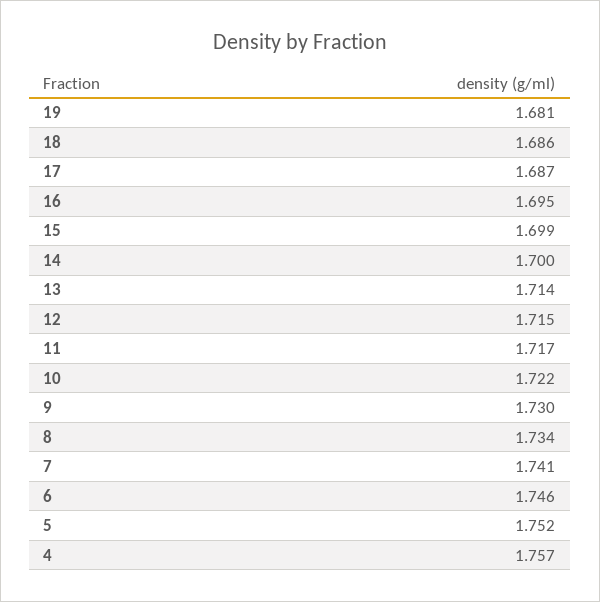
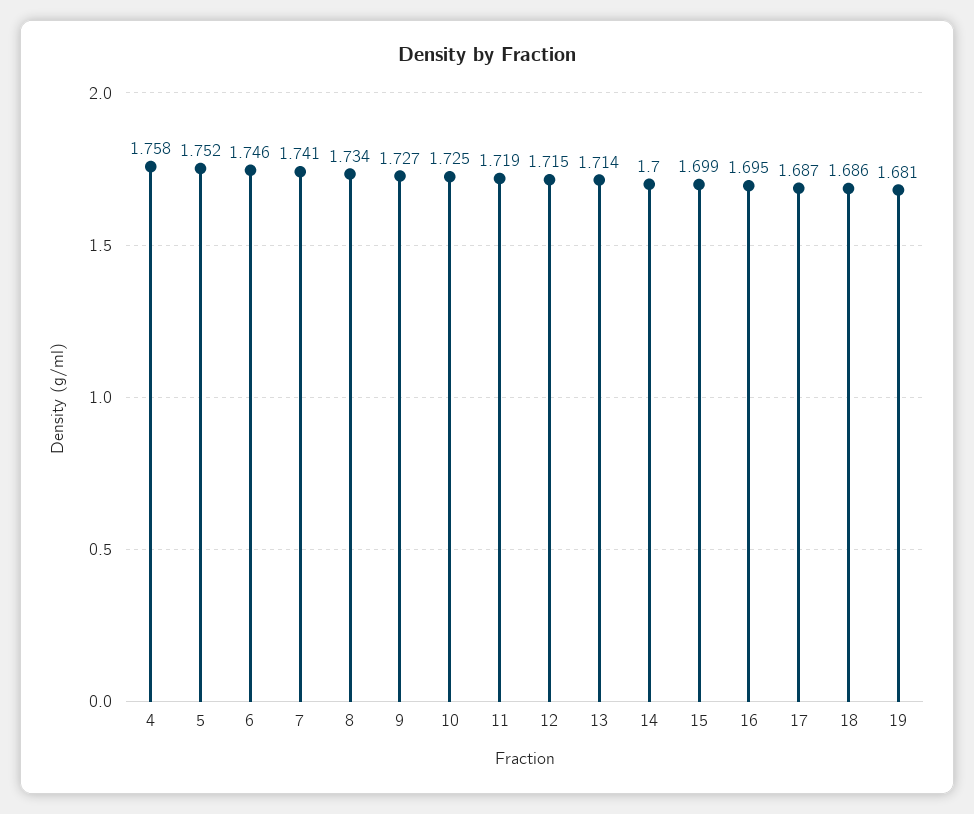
  {
    "19": 1.681,
    "18": 1.686,
    "17": 1.687,
    "16": 1.695,
    "15": 1.699,
    "14": 1.7,
    "13": 1.714,
    "12": 1.715,
-   "11": 1.717,
+   "11": 1.719,
-   "10": 1.722,
+   "10": 1.725,
-   "9": 1.73,
+   "9": 1.727,
    "8": 1.734,
    "7": 1.741,
    "6": 1.746,
    "5": 1.752,
-   "4": 1.757
+   "4": 1.758
  }

